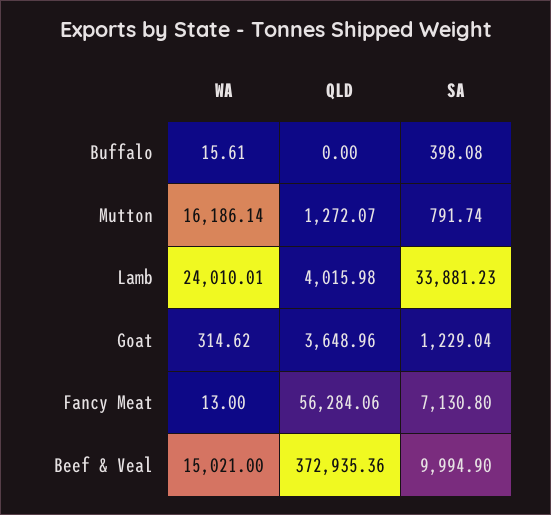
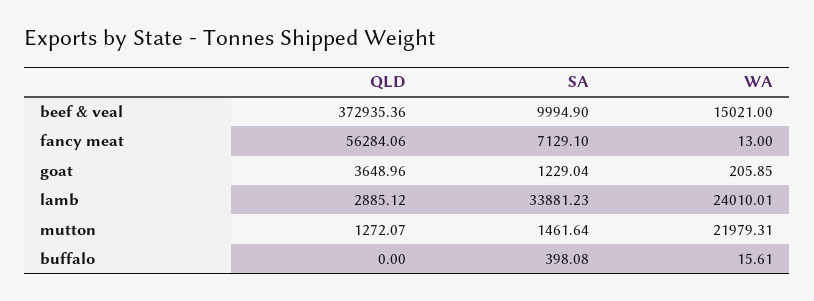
  {
    "WA": {
      "Buffalo": 15.61,
-     "Mutton": 16186.14,
+     "Mutton": 21979.31,
      "Lamb": 24010.01,
-     "Goat": 314.62,
+     "Goat": 205.85,
      "Fancy Meat": 13,
      "Beef & Veal": 15021
    },
    "QLD": {
      "Buffalo": 0,
      "Mutton": 1272.07,
-     "Lamb": 4015.98,
+     "Lamb": 2885.12,
      "Goat": 3648.96,
      "Fancy Meat": 56284.06,
      "Beef & Veal": 372935.36
    },
    "SA": {
      "Buffalo": 398.08,
-     "Mutton": 791.74,
+     "Mutton": 1461.64,
      "Lamb": 33881.23,
      "Goat": 1229.04,
-     "Fancy Meat": 7130.8,
+     "Fancy Meat": 7129.1,
      "Beef & Veal": 9994.9
    }
  }

